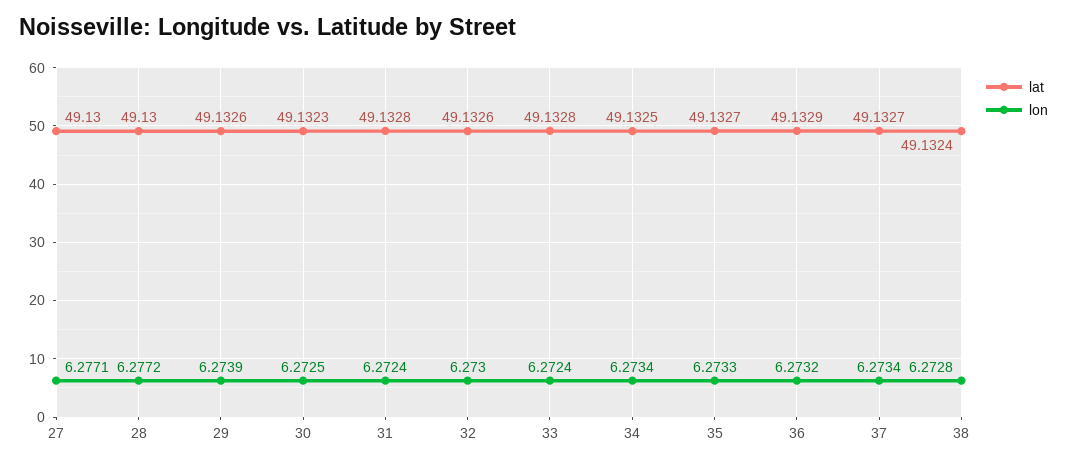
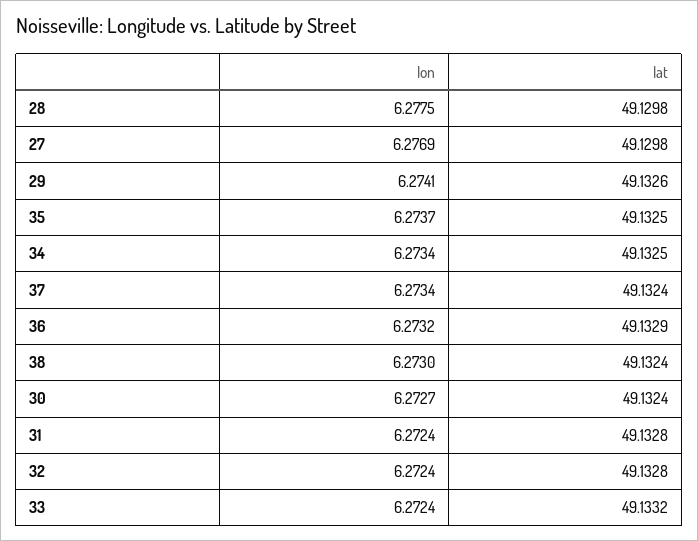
  {
    "lat": {
-     "27": 49.13,
+     "27": 49.1298,
-     "28": 49.13,
+     "28": 49.1298,
      "29": 49.1326,
-     "30": 49.1323,
+     "30": 49.1324,
      "31": 49.1328,
-     "32": 49.1326,
+     "32": 49.1328,
-     "33": 49.1328,
+     "33": 49.1332,
      "34": 49.1325,
-     "35": 49.1327,
+     "35": 49.1325,
      "36": 49.1329,
-     "37": 49.1327,
+     "37": 49.1324,
      "38": 49.1324
    },
    "lon": {
-     "27": 6.2771,
+     "27": 6.2769,
-     "28": 6.2772,
+     "28": 6.2775,
-     "29": 6.2739,
+     "29": 6.2741,
-     "30": 6.2725,
+     "30": 6.2727,
      "31": 6.2724,
-     "32": 6.273,
+     "32": 6.2724,
      "33": 6.2724,
      "34": 6.2734,
-     "35": 6.2733,
+     "35": 6.2737,
      "36": 6.2732,
      "37": 6.2734,
-     "38": 6.2728
+     "38": 6.273
    }
  }

